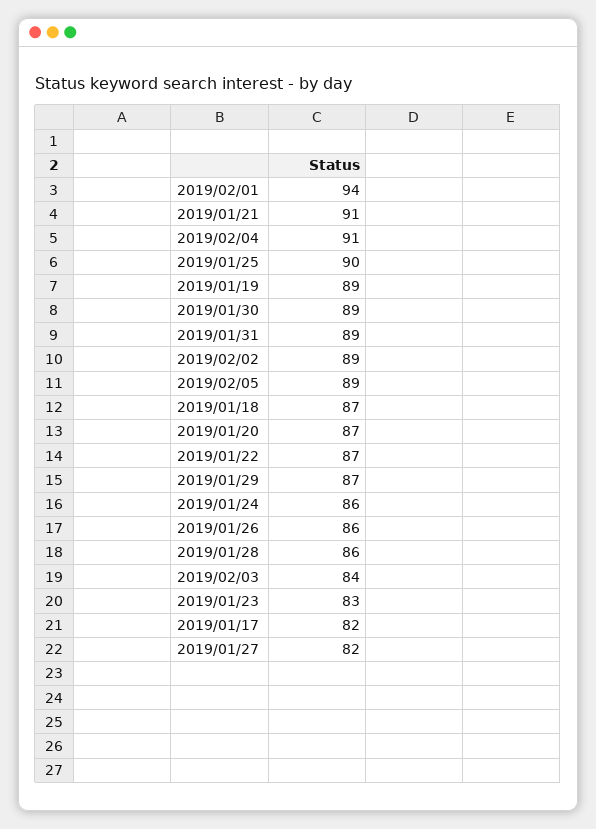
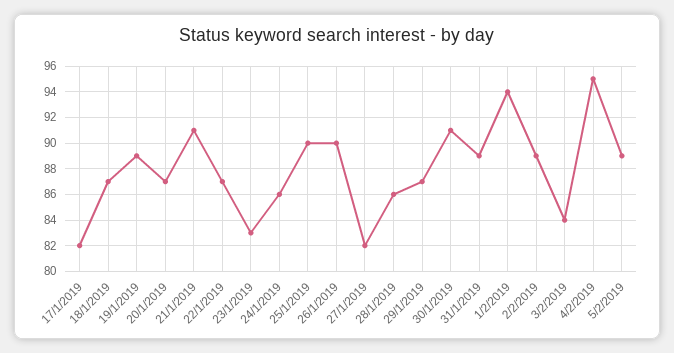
  {
    "2019/02/01": 94,
    "2019/01/21": 91,
-   "2019/02/04": 91,
+   "2019/02/04": 95,
    "2019/01/25": 90,
    "2019/01/19": 89,
-   "2019/01/30": 89,
+   "2019/01/30": 91,
    "2019/01/31": 89,
    "2019/02/02": 89,
    "2019/02/05": 89,
    "2019/01/18": 87,
    "2019/01/20": 87,
    "2019/01/22": 87,
    "2019/01/29": 87,
    "2019/01/24": 86,
-   "2019/01/26": 86,
+   "2019/01/26": 90,
    "2019/01/28": 86,
    "2019/02/03": 84,
    "2019/01/23": 83,
    "2019/01/17": 82,
    "2019/01/27": 82
  }

